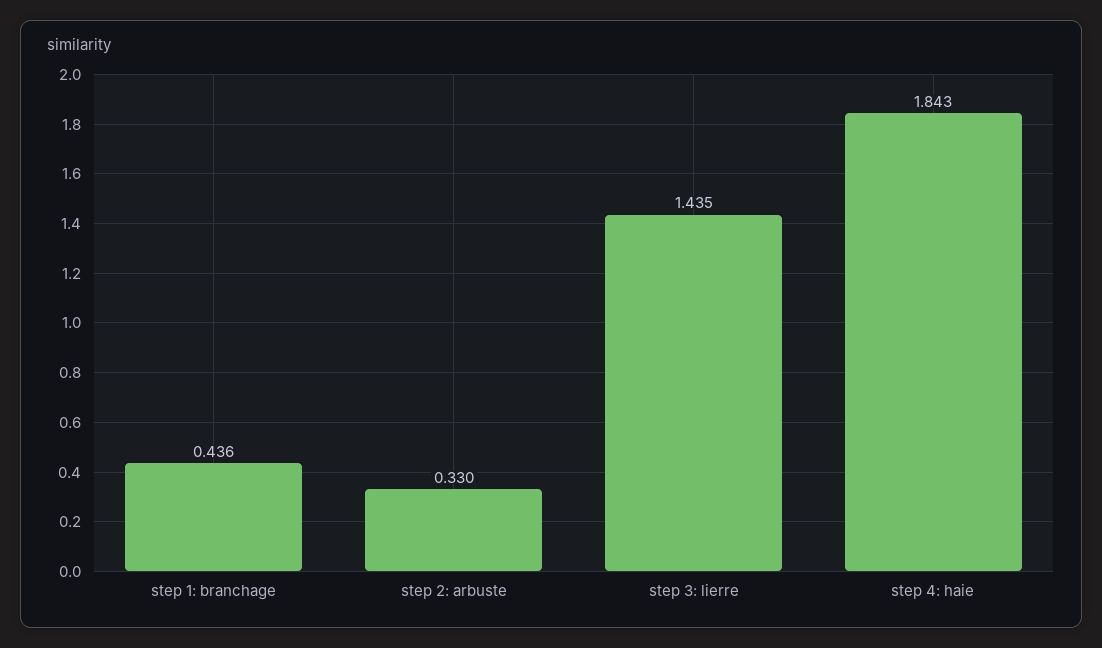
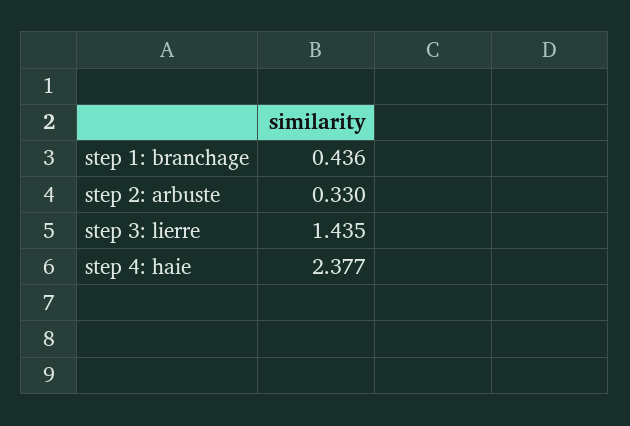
  {
    "step 1: branchage": 0.436,
    "step 2: arbuste": 0.33,
    "step 3: lierre": 1.435,
-   "step 4: haie": 1.843
+   "step 4: haie": 2.377
  }

